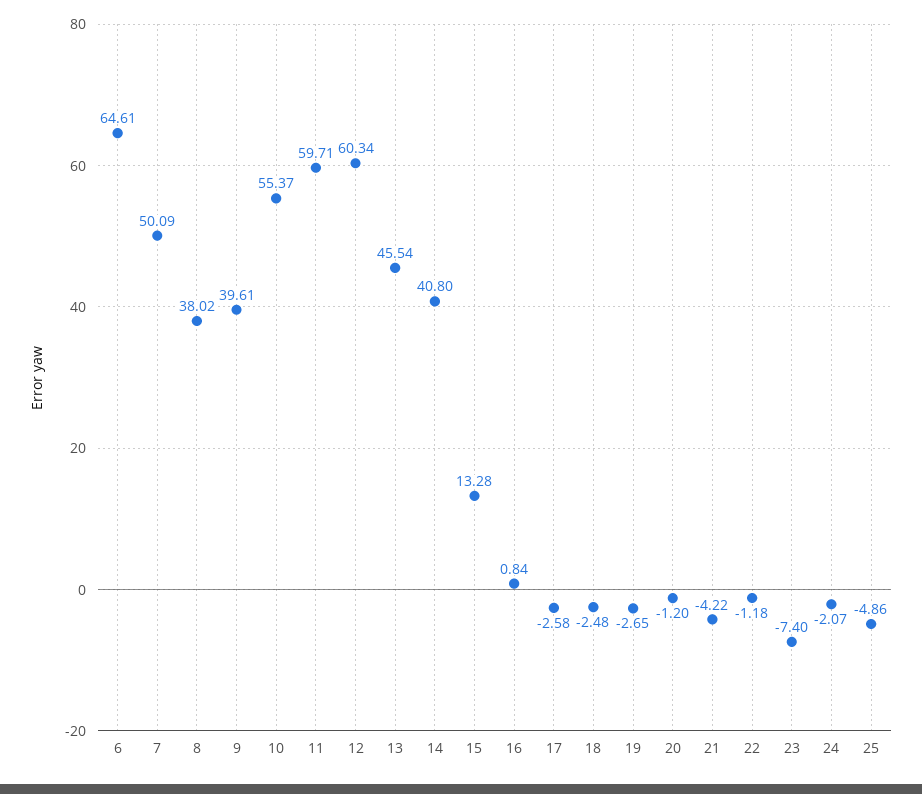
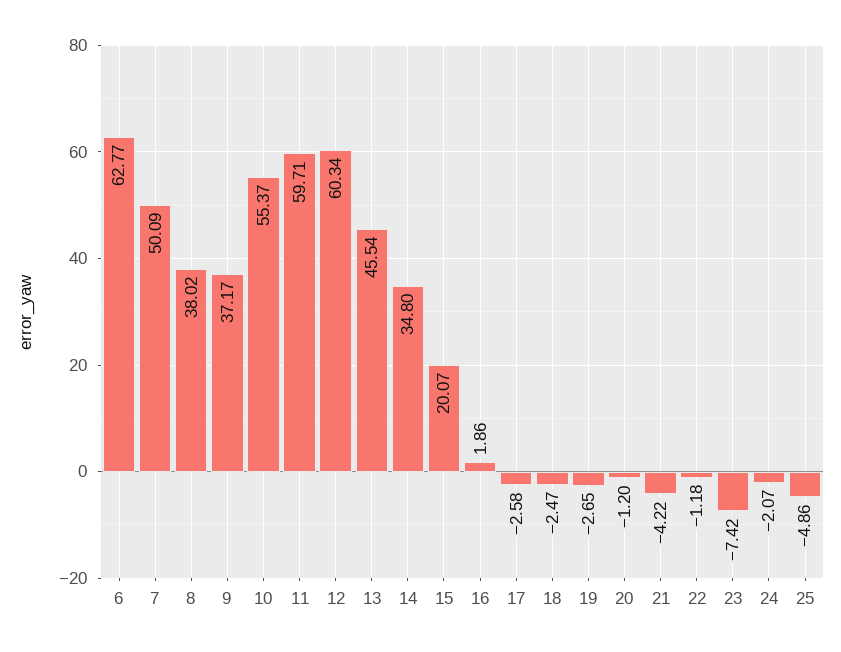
  {
-   "6": 64.61,
+   "6": 62.77,
    "7": 50.09,
    "8": 38.02,
-   "9": 39.61,
+   "9": 37.17,
    "10": 55.37,
    "11": 59.71,
    "12": 60.34,
    "13": 45.54,
-   "14": 40.8,
+   "14": 34.8,
-   "15": 13.28,
+   "15": 20.07,
-   "16": 0.84,
+   "16": 1.86,
    "17": -2.58,
-   "18": -2.48,
+   "18": -2.47,
    "19": -2.65,
    "20": -1.2,
    "21": -4.22,
    "22": -1.18,
-   "23": -7.4,
+   "23": -7.42,
    "24": -2.07,
    "25": -4.86
  }

